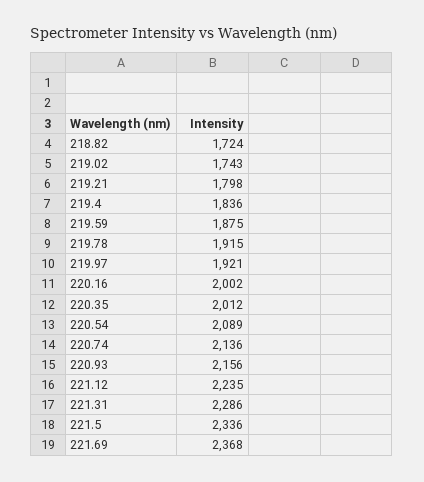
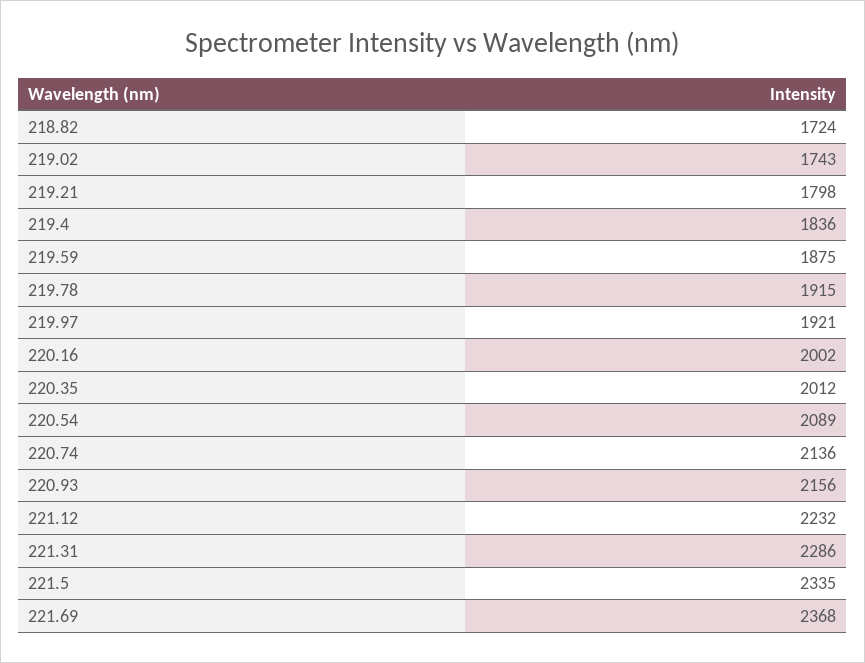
  {
    "218.82": 1724,
    "219.02": 1743,
    "219.21": 1798,
    "219.4": 1836,
    "219.59": 1875,
    "219.78": 1915,
    "219.97": 1921,
    "220.16": 2002,
    "220.35": 2012,
    "220.54": 2089,
    "220.74": 2136,
    "220.93": 2156,
-   "221.12": 2235,
+   "221.12": 2232,
    "221.31": 2286,
-   "221.5": 2336,
+   "221.5": 2335,
    "221.69": 2368
  }

